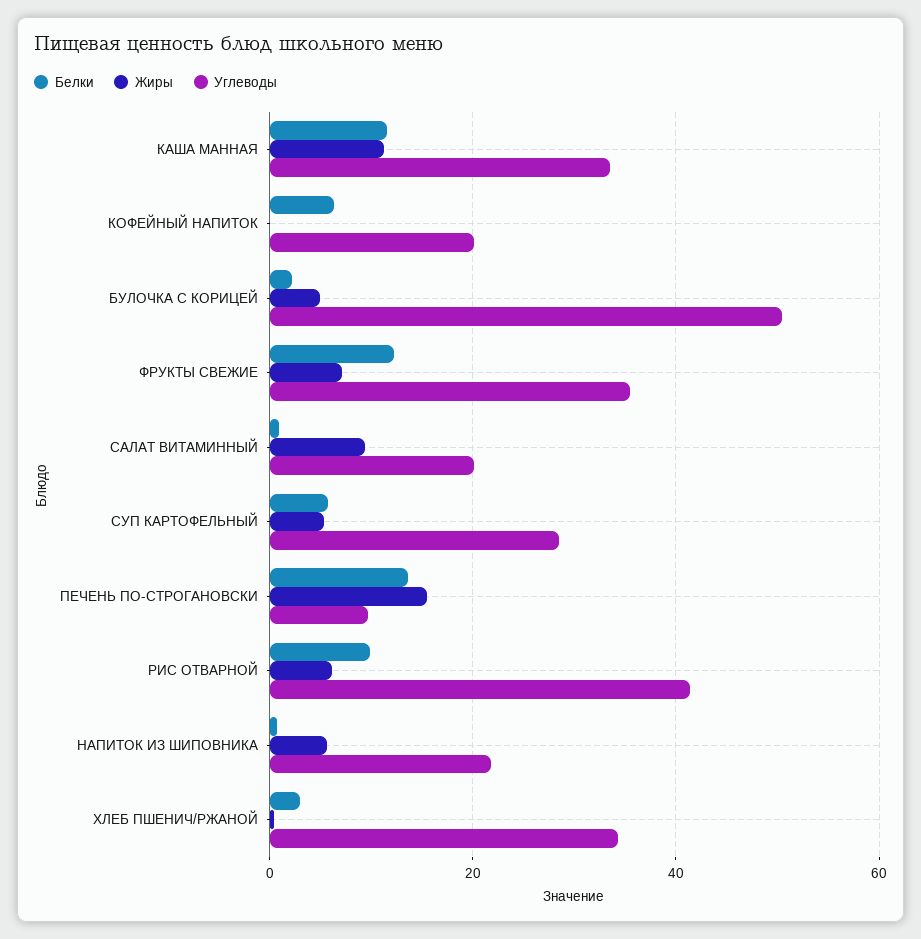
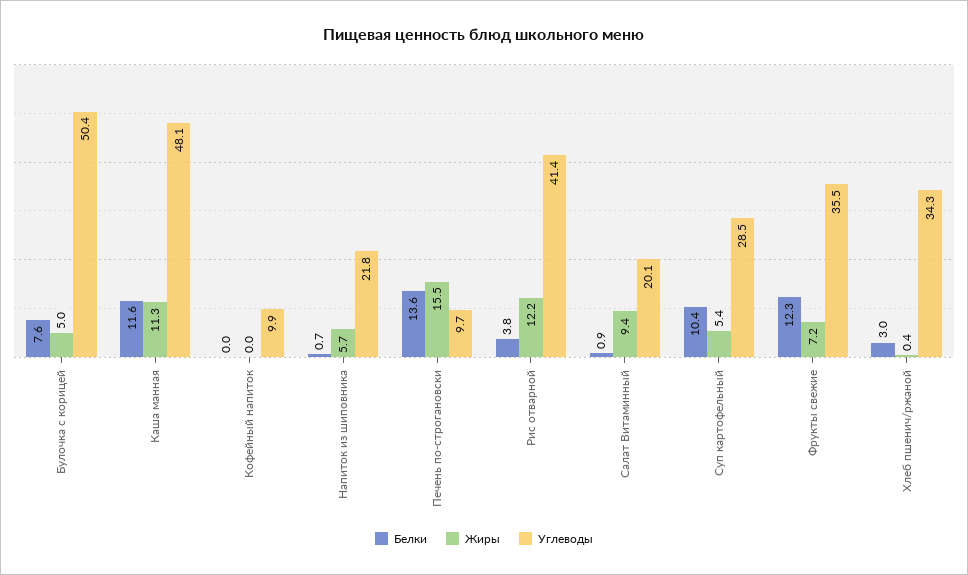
  {
    "Белки": {
      "КАША МАННАЯ": 11.6,
-     "КОФЕЙНЫЙ НАПИТОК": 6,
+     "КОФЕЙНЫЙ НАПИТОК": 0,
-     "БУЛОЧКА С КОРИЦЕЙ": 2,
+     "БУЛОЧКА С КОРИЦЕЙ": 7.6,
      "ФРУКТЫ СВЕЖИЕ": 12.3,
      "САЛАТ ВИТАМИННЫЙ": 0.9,
-     "СУП КАРТОФЕЛЬНЫЙ": 6,
+     "СУП КАРТОФЕЛЬНЫЙ": 10.4,
      "ПЕЧЕНЬ ПО-СТРОГАНОВСКИ": 13.6,
-     "РИС ОТВАРНОЙ": 10,
+     "РИС ОТВАРНОЙ": 3.8,
      "НАПИТОК ИЗ ШИПОВНИКА": 0.7,
      "ХЛЕБ ПШЕНИЧ/РЖАНОЙ": 3
    },
    "Жиры": {
      "КАША МАННАЯ": 11.3,
      "КОФЕЙНЫЙ НАПИТОК": 0,
      "БУЛОЧКА С КОРИЦЕЙ": 5,
      "ФРУКТЫ СВЕЖИЕ": 7.2,
      "САЛАТ ВИТАМИННЫЙ": 9.4,
      "СУП КАРТОФЕЛЬНЫЙ": 5.4,
      "ПЕЧЕНЬ ПО-СТРОГАНОВСКИ": 15.5,
-     "РИС ОТВАРНОЙ": 6,
+     "РИС ОТВАРНОЙ": 12.2,
      "НАПИТОК ИЗ ШИПОВНИКА": 5.7,
      "ХЛЕБ ПШЕНИЧ/РЖАНОЙ": 0.4
    },
    "Углеводы": {
-     "КАША МАННАЯ": 34,
+     "КАША МАННАЯ": 48.1,
-     "КОФЕЙНЫЙ НАПИТОК": 20,
+     "КОФЕЙНЫЙ НАПИТОК": 9.9,
      "БУЛОЧКА С КОРИЦЕЙ": 50.4,
      "ФРУКТЫ СВЕЖИЕ": 35.5,
      "САЛАТ ВИТАМИННЫЙ": 20.1,
      "СУП КАРТОФЕЛЬНЫЙ": 28.5,
      "ПЕЧЕНЬ ПО-СТРОГАНОВСКИ": 9.7,
      "РИС ОТВАРНОЙ": 41.4,
      "НАПИТОК ИЗ ШИПОВНИКА": 21.8,
      "ХЛЕБ ПШЕНИЧ/РЖАНОЙ": 34.3
    }
  }

